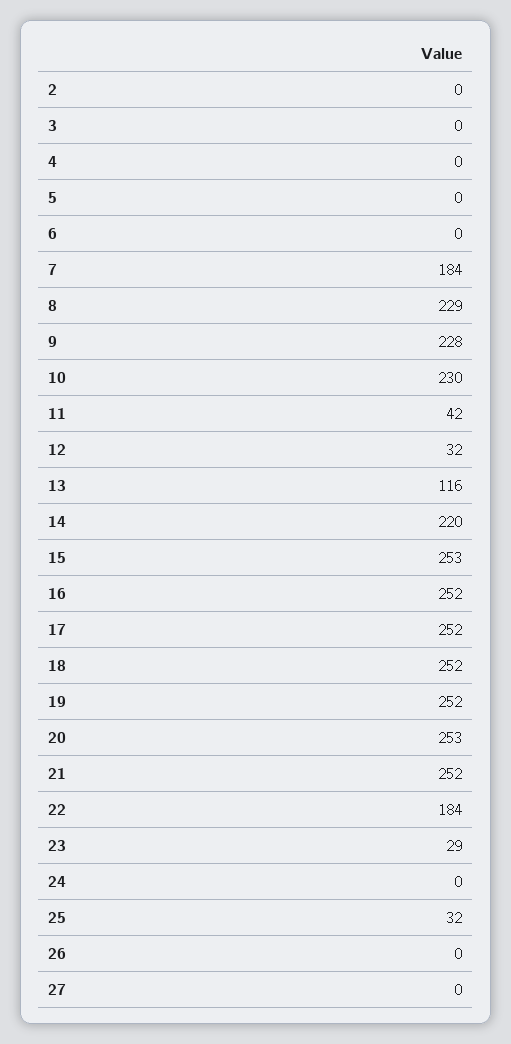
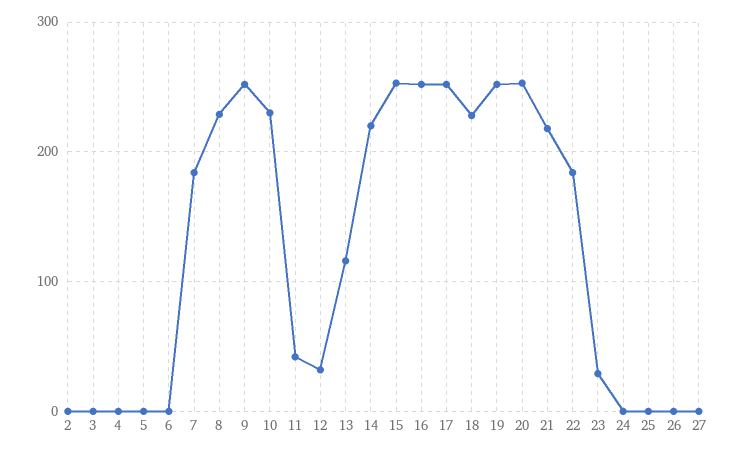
  {
    "2": 0,
    "3": 0,
    "4": 0,
    "5": 0,
    "6": 0,
    "7": 184,
    "8": 229,
-   "9": 228,
+   "9": 250,
    "10": 230,
    "11": 42,
    "12": 32,
    "13": 116,
    "14": 220,
    "15": 253,
    "16": 252,
    "17": 252,
-   "18": 252,
+   "18": 230,
    "19": 252,
    "20": 253,
-   "21": 252,
+   "21": 220,
    "22": 184,
    "23": 29,
    "24": 0,
-   "25": 32,
+   "25": 0,
    "26": 0,
    "27": 0
  }

